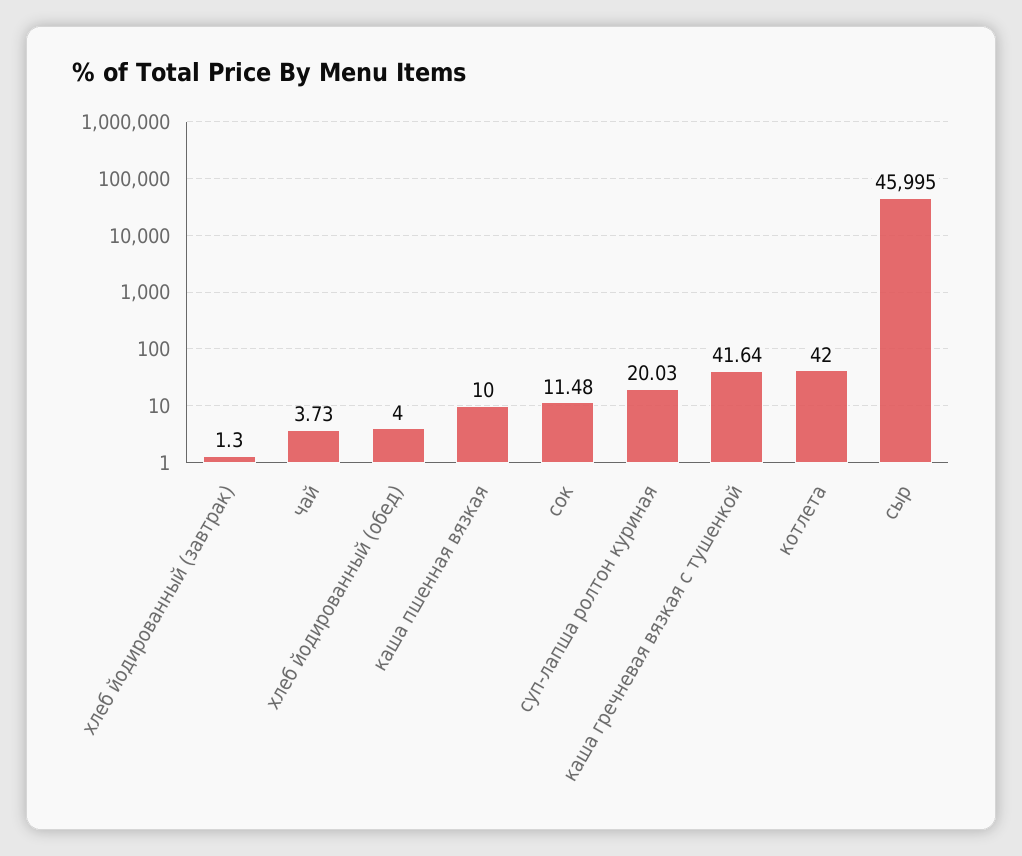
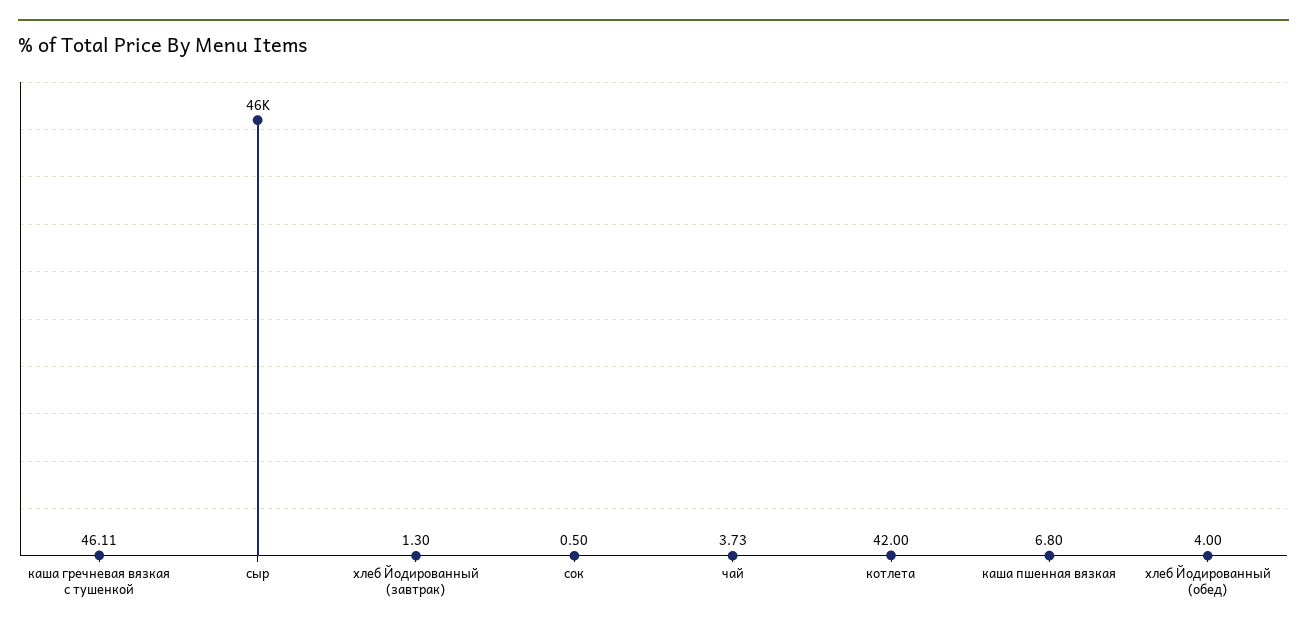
  {
    "хлеб йодированный (завтрак)": 1.3,
    "чай": 3.73,
    "хлеб йодированный (обед)": 4,
-   "каша пшенная вязкая": 10,
+   "каша пшенная вязкая": 6.8,
-   "сок": 11.48,
+   "сок": 0.5,
-   "суп-лапша ролтон куриная": 20.03,
-   "каша гречневая вязкая с тушенкой": 41.64,
+   "каша гречневая вязкая с тушенкой": 46.11,
    "котлета": 42,
    "сыр": 45995
  }

